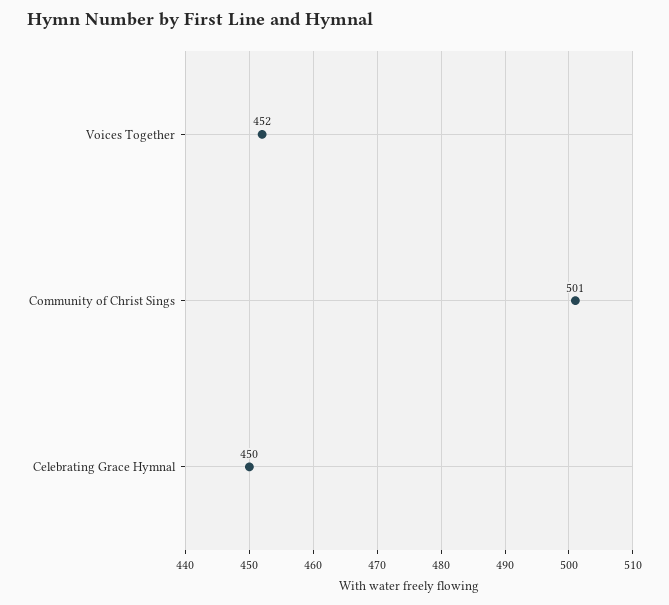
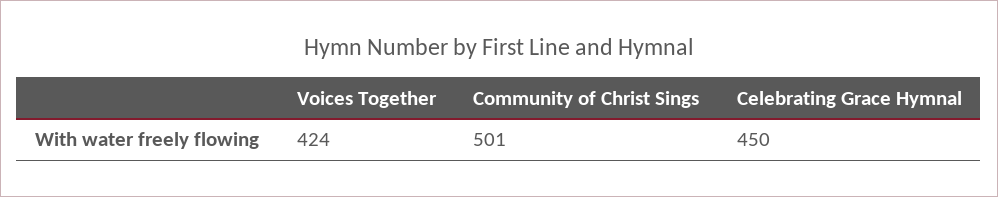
  {
-   "Voices Together": 452,
+   "Voices Together": 424,
    "Community of Christ Sings": 501,
    "Celebrating Grace Hymnal": 450
  }

